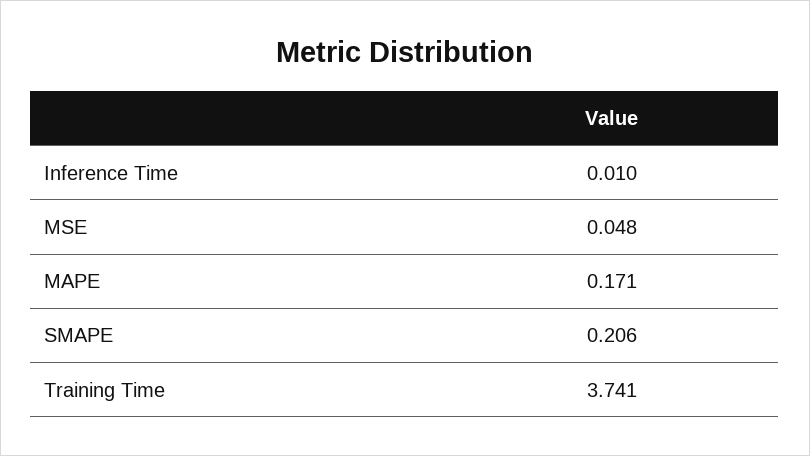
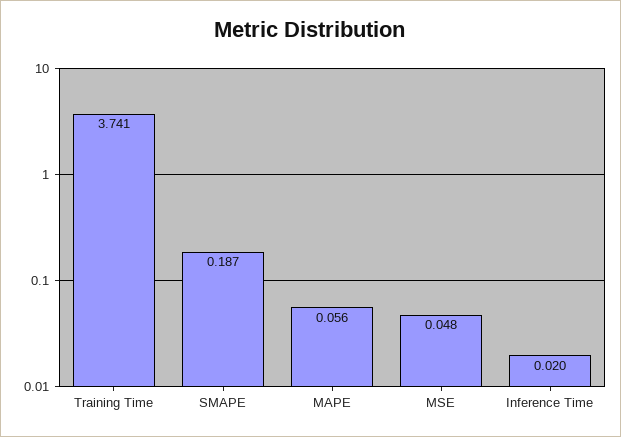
  {
-   "Inference Time": 0.01,
+   "Inference Time": 0.02,
    "MSE": 0.048,
-   "MAPE": 0.171,
+   "MAPE": 0.056,
-   "SMAPE": 0.206,
+   "SMAPE": 0.187,
    "Training Time": 3.741
  }

